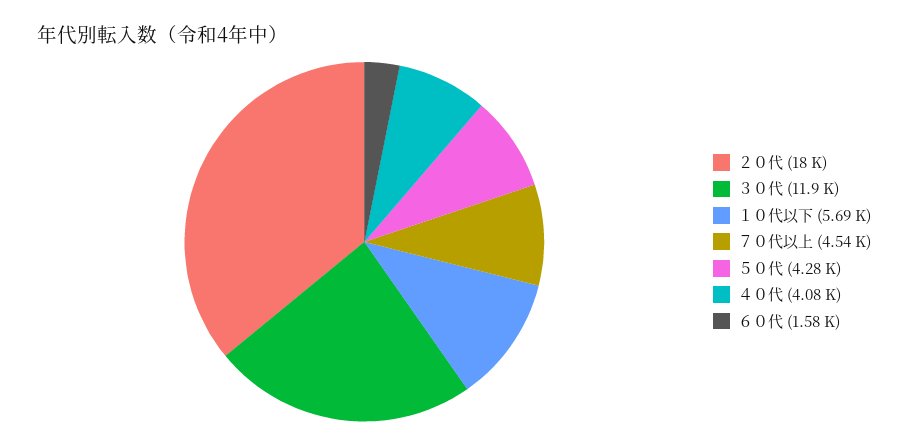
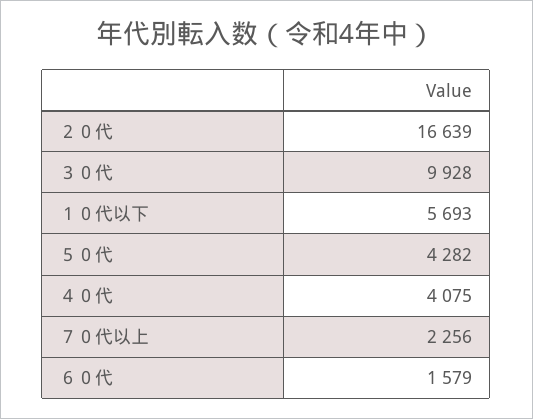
  {
-   "２０代": 18000,
+   "２０代": 16639,
-   "３０代": 11900,
+   "３０代": 9928,
    "１０代以下": 5693,
-   "７０代以上": 4540,
+   "７０代以上": 2256,
    "５０代": 4282,
    "４０代": 4075,
    "６０代": 1579
  }

